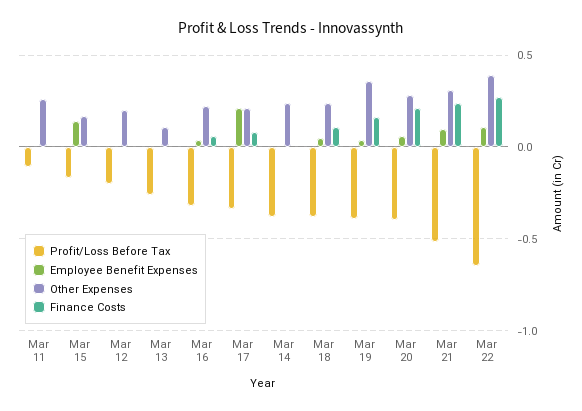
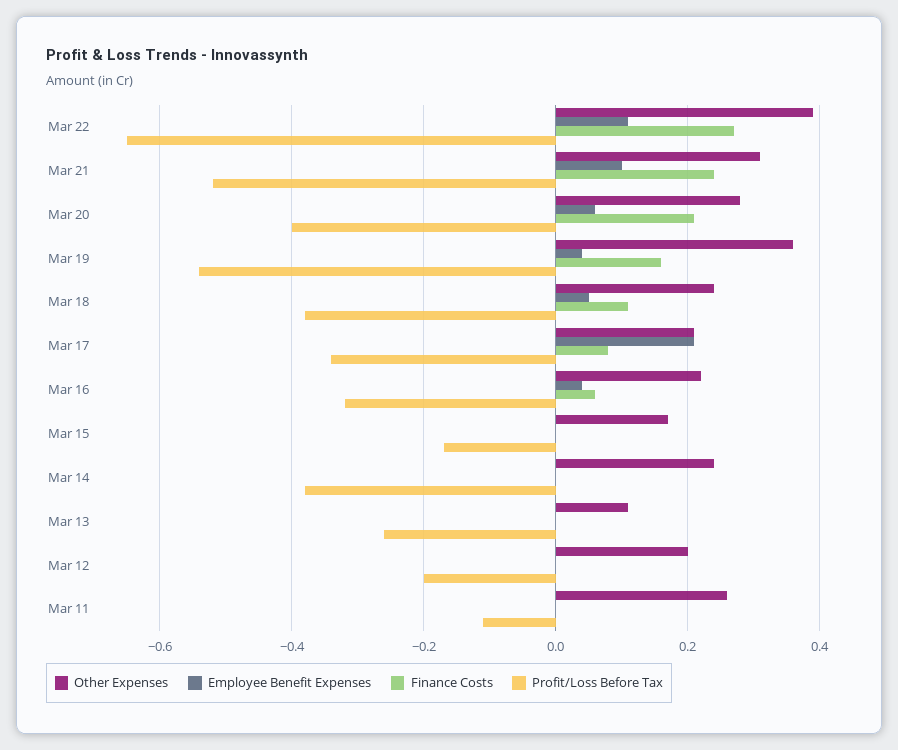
  {
    "Profit/Loss Before Tax": {
      "Mar 11": -0.1,
      "Mar 15": -0.15,
      "Mar 12": -0.2,
      "Mar 13": -0.25,
      "Mar 16": -0.3,
      "Mar 17": -0.35,
      "Mar 14": -0.4,
      "Mar 18": -0.4,
-     "Mar 19": -0.4,
+     "Mar 19": -0.55,
      "Mar 20": -0.4,
      "Mar 21": -0.5,
      "Mar 22": -0.65
    },
    "Employee Benefit Expenses": {
      "Mar 11": 0,
-     "Mar 15": 0.15,
+     "Mar 15": 0,
      "Mar 12": 0,
      "Mar 13": 0,
      "Mar 16": 0.05,
      "Mar 17": 0.2,
      "Mar 14": 0,
      "Mar 18": 0.05,
      "Mar 19": 0.05,
      "Mar 20": 0.05,
      "Mar 21": 0.1,
      "Mar 22": 0.1
    },
    "Other Expenses": {
      "Mar 11": 0.25,
      "Mar 15": 0.15,
      "Mar 12": 0.2,
      "Mar 13": 0.1,
      "Mar 16": 0.2,
      "Mar 17": 0.2,
      "Mar 14": 0.25,
      "Mar 18": 0.25,
      "Mar 19": 0.35,
      "Mar 20": 0.3,
      "Mar 21": 0.3,
      "Mar 22": 0.4
    },
    "Finance Costs": {
      "Mar 11": 0,
      "Mar 15": 0,
      "Mar 12": 0,
      "Mar 13": 0,
      "Mar 16": 0.05,
      "Mar 17": 0.1,
      "Mar 14": 0,
      "Mar 18": 0.1,
      "Mar 19": 0.15,
      "Mar 20": 0.2,
      "Mar 21": 0.25,
      "Mar 22": 0.25
    }
  }

